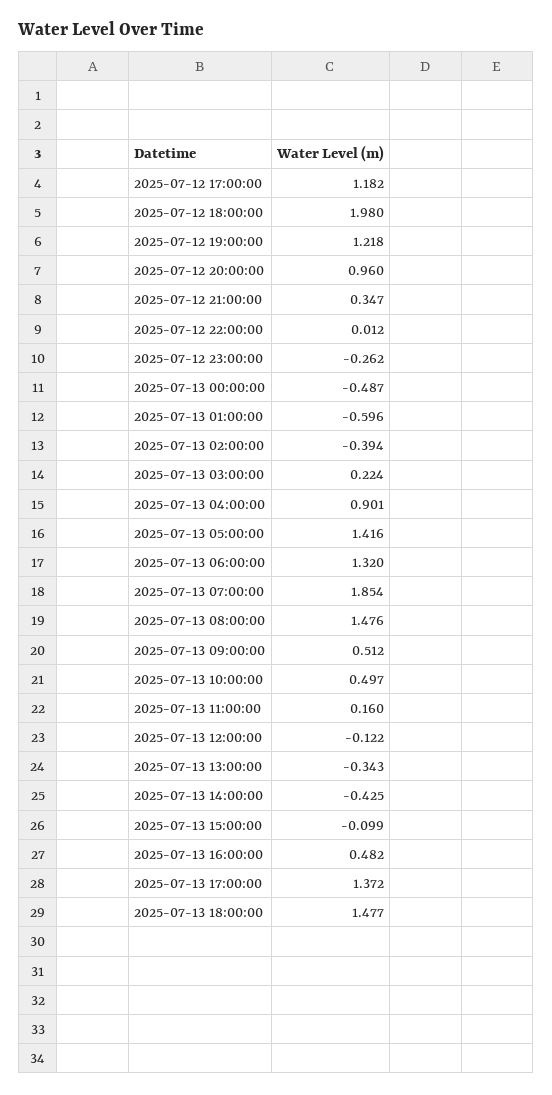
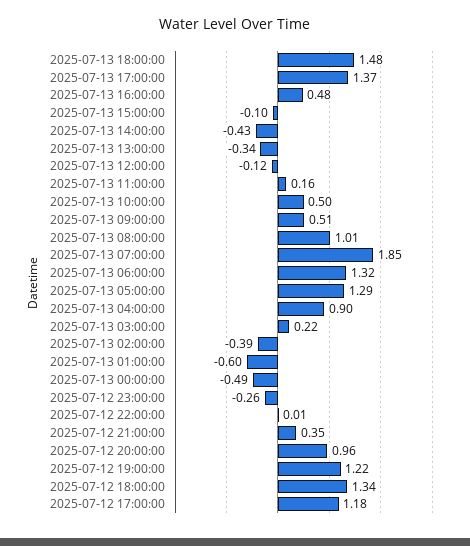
  {
    "2025-07-12 17:00:00": 1.182,
-   "2025-07-12 18:00:00": 1.98,
+   "2025-07-12 18:00:00": 1.34,
    "2025-07-12 19:00:00": 1.218,
    "2025-07-12 20:00:00": 0.96,
    "2025-07-12 21:00:00": 0.347,
    "2025-07-12 22:00:00": 0.012,
    "2025-07-12 23:00:00": -0.262,
    "2025-07-13 00:00:00": -0.487,
    "2025-07-13 01:00:00": -0.596,
    "2025-07-13 02:00:00": -0.394,
    "2025-07-13 03:00:00": 0.224,
    "2025-07-13 04:00:00": 0.901,
-   "2025-07-13 05:00:00": 1.416,
+   "2025-07-13 05:00:00": 1.29,
    "2025-07-13 06:00:00": 1.32,
    "2025-07-13 07:00:00": 1.854,
-   "2025-07-13 08:00:00": 1.476,
+   "2025-07-13 08:00:00": 1.01,
    "2025-07-13 09:00:00": 0.512,
    "2025-07-13 10:00:00": 0.497,
    "2025-07-13 11:00:00": 0.16,
    "2025-07-13 12:00:00": -0.122,
    "2025-07-13 13:00:00": -0.343,
    "2025-07-13 14:00:00": -0.425,
    "2025-07-13 15:00:00": -0.099,
    "2025-07-13 16:00:00": 0.482,
    "2025-07-13 17:00:00": 1.372,
    "2025-07-13 18:00:00": 1.477
  }

